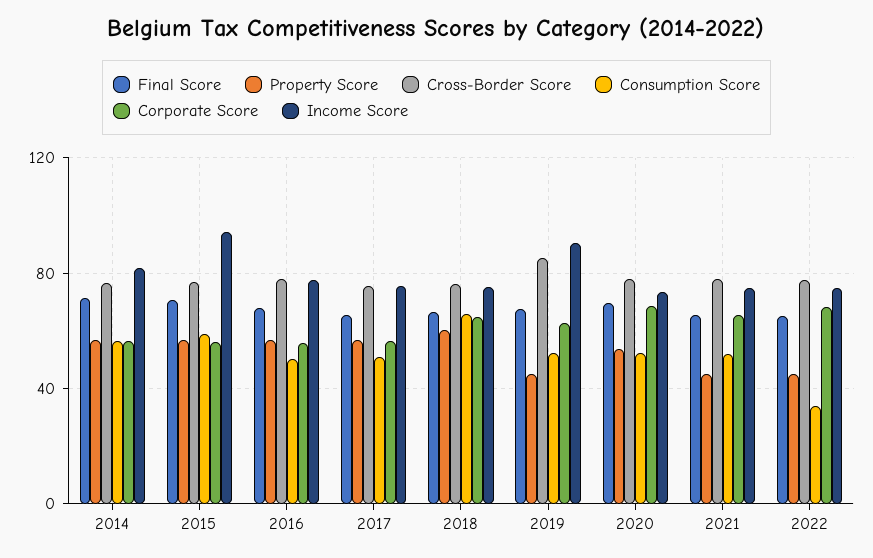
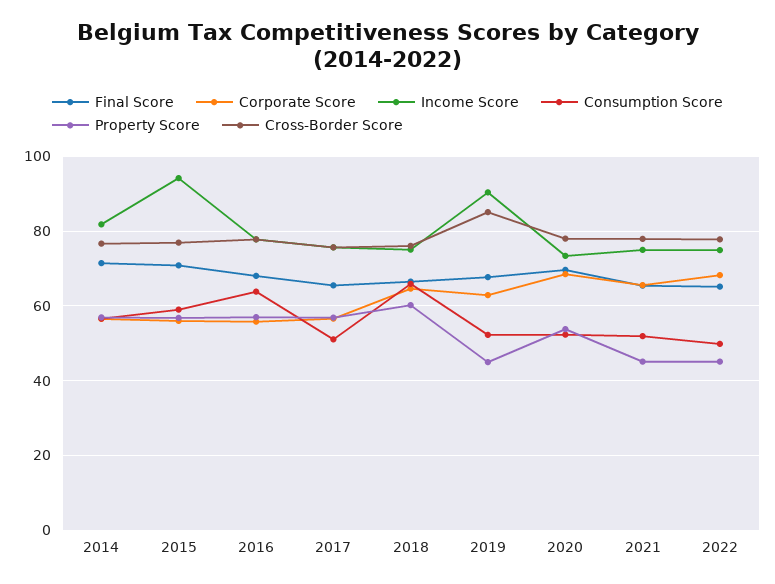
  {
    "Final Score": {
      "2014": 72,
      "2015": 70,
      "2016": 68,
      "2017": 66,
      "2018": 66,
      "2019": 68,
      "2020": 70,
      "2021": 66,
      "2022": 66
    },
    "Property Score": {
      "2014": 56,
      "2015": 56,
      "2016": 56,
      "2017": 56,
      "2018": 60,
      "2019": 44,
      "2020": 54,
      "2021": 46,
      "2022": 46
    },
    "Cross-Border Score": {
      "2014": 76,
      "2015": 76,
      "2016": 78,
      "2017": 76,
      "2018": 76,
      "2019": 86,
      "2020": 78,
      "2021": 78,
      "2022": 78
    },
    "Consumption Score": {
      "2014": 56,
      "2015": 60,
-     "2016": 50,
+     "2016": 64,
      "2017": 52,
      "2018": 66,
      "2019": 52,
      "2020": 52,
      "2021": 52,
-     "2022": 35
+     "2022": 50
    },
    "Corporate Score": {
      "2014": 56,
      "2015": 56,
      "2016": 56,
      "2017": 56,
      "2018": 64,
      "2019": 62,
      "2020": 68,
      "2021": 66,
      "2022": 68
    },
    "Income Score": {
      "2014": 82,
      "2015": 94,
      "2016": 78,
      "2017": 76,
      "2018": 76,
      "2019": 90,
      "2020": 74,
      "2021": 76,
      "2022": 74
    }
  }

